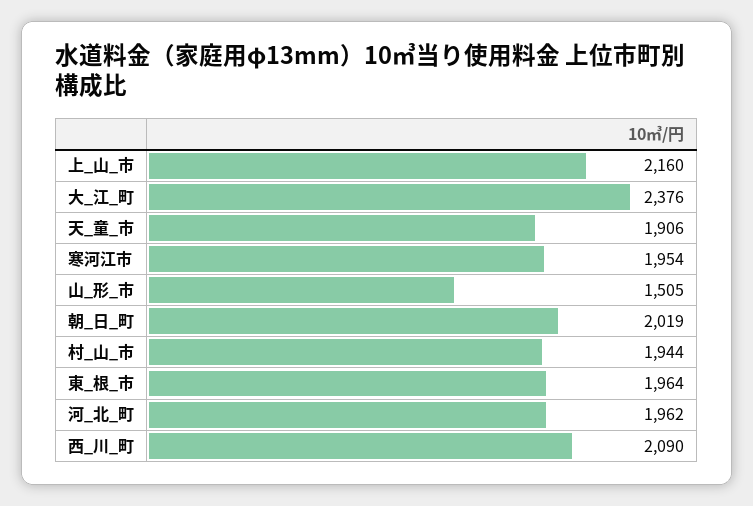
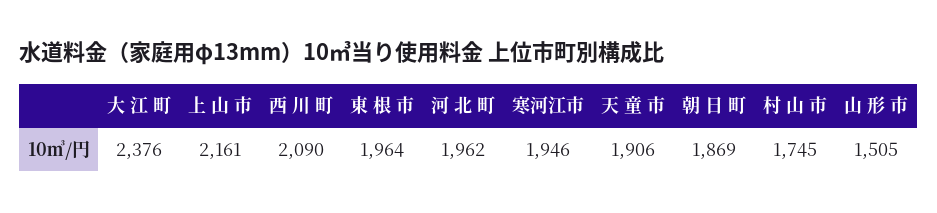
  {
-   "上_山_市": 2160,
+   "上_山_市": 2161,
    "大_江_町": 2376,
    "天_童_市": 1906,
-   "寒河江市": 1954,
+   "寒河江市": 1946,
    "山_形_市": 1505,
-   "朝_日_町": 2019,
+   "朝_日_町": 1869,
-   "村_山_市": 1944,
+   "村_山_市": 1745,
    "東_根_市": 1964,
    "河_北_町": 1962,
    "西_川_町": 2090
  }

